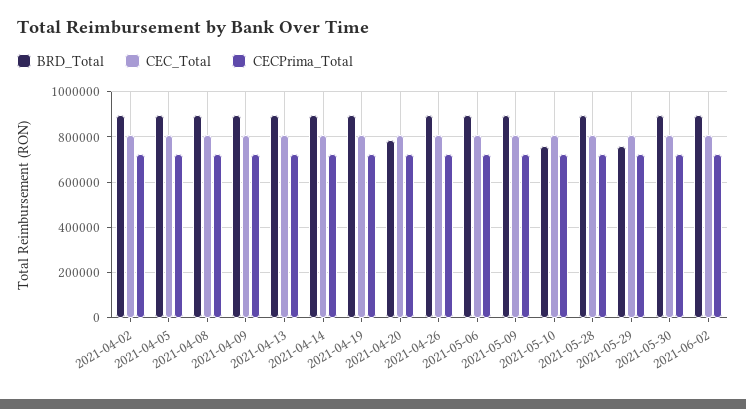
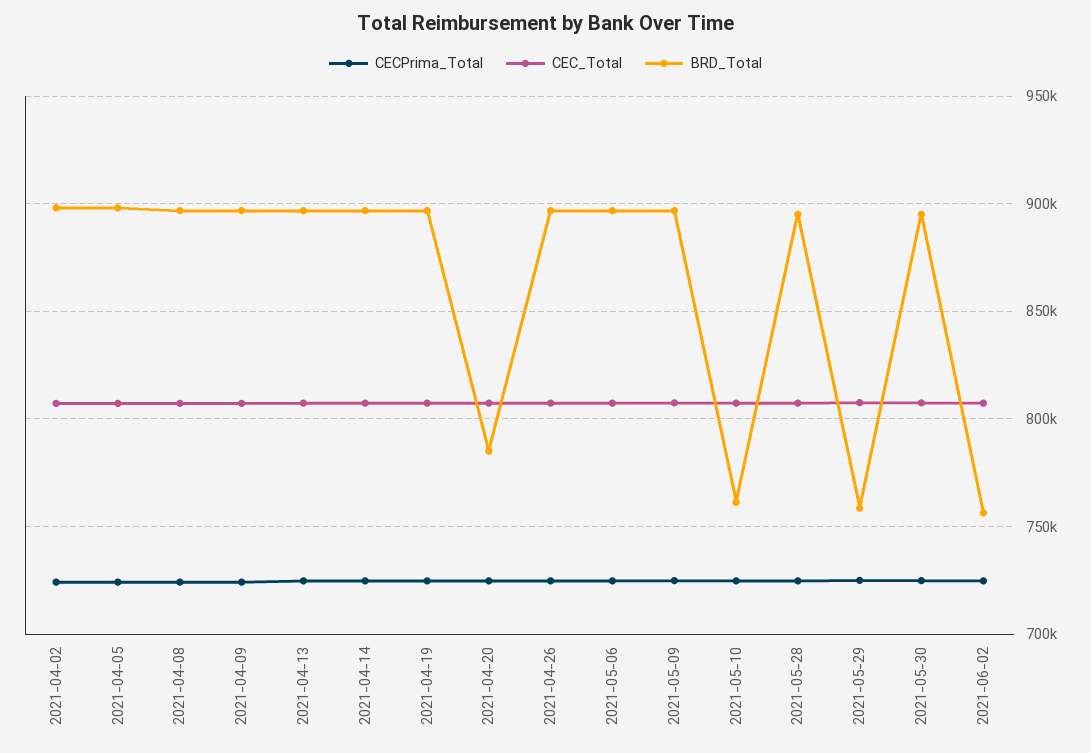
  {
    "BRD_Total": {
      "2021-04-02": 900000,
      "2021-04-05": 900000,
      "2021-04-08": 895000,
      "2021-04-09": 895000,
      "2021-04-13": 895000,
      "2021-04-14": 895000,
      "2021-04-19": 895000,
      "2021-04-20": 785000,
      "2021-04-26": 895000,
      "2021-05-06": 895000,
      "2021-05-09": 895000,
      "2021-05-10": 760000,
      "2021-05-28": 895000,
      "2021-05-29": 760000,
      "2021-05-30": 895000,
-     "2021-06-02": 900000
+     "2021-06-02": 755000
    },
    "CEC_Total": {
      "2021-04-02": 805000,
      "2021-04-05": 805000,
      "2021-04-08": 805000,
      "2021-04-09": 805000,
      "2021-04-13": 805000,
      "2021-04-14": 805000,
      "2021-04-19": 805000,
      "2021-04-20": 805000,
      "2021-04-26": 805000,
      "2021-05-06": 805000,
      "2021-05-09": 810000,
      "2021-05-10": 805000,
      "2021-05-28": 805000,
      "2021-05-29": 810000,
      "2021-05-30": 810000,
      "2021-06-02": 805000
    },
    "CECPrima_Total": {
      "2021-04-02": 725000,
      "2021-04-05": 725000,
      "2021-04-08": 725000,
      "2021-04-09": 725000,
      "2021-04-13": 725000,
      "2021-04-14": 725000,
      "2021-04-19": 725000,
      "2021-04-20": 725000,
      "2021-04-26": 725000,
      "2021-05-06": 725000,
      "2021-05-09": 725000,
      "2021-05-10": 725000,
      "2021-05-28": 725000,
      "2021-05-29": 725000,
      "2021-05-30": 725000,
      "2021-06-02": 725000
    }
  }

